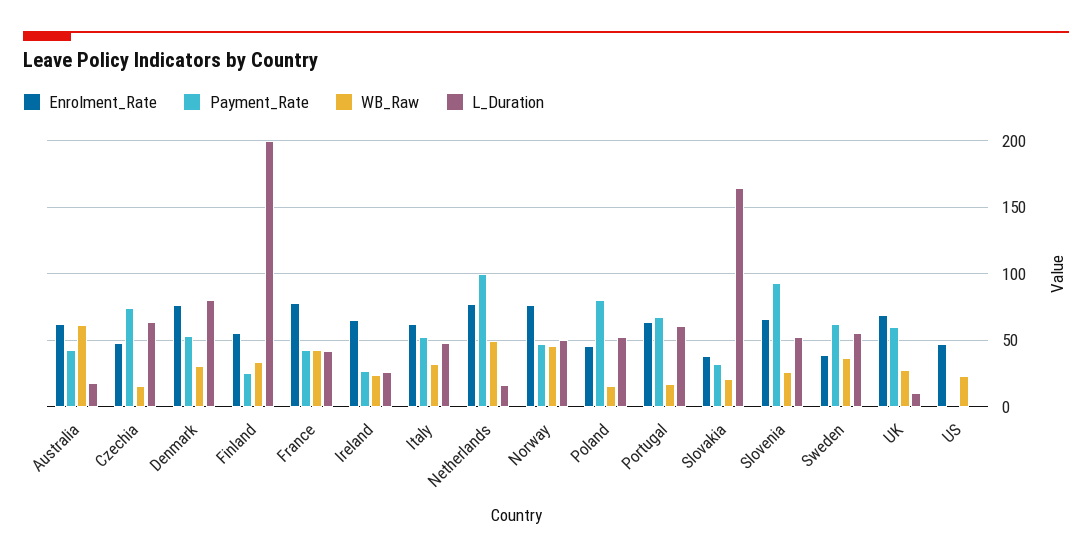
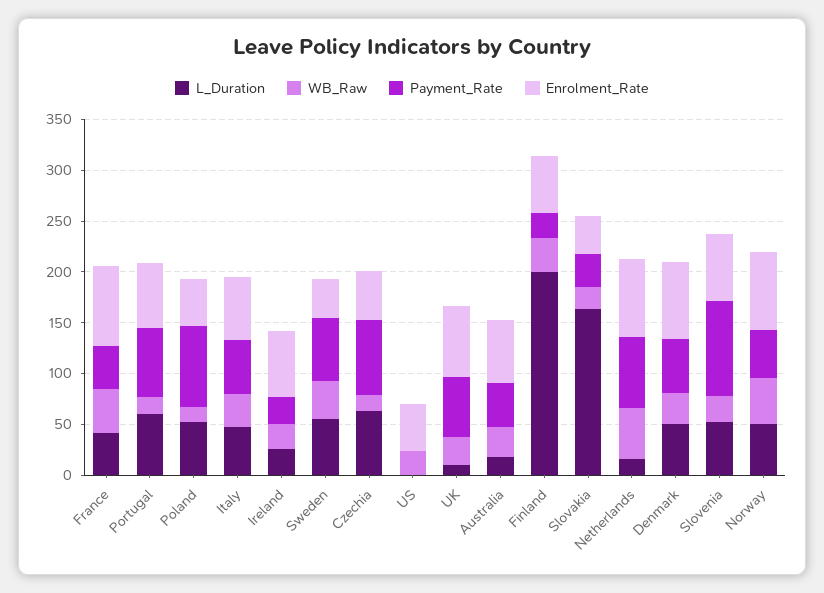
  {
    "Enrolment_Rate": {
      "Australia": 60,
      "Czechia": 50,
      "Denmark": 75,
      "Finland": 55,
      "France": 80,
      "Ireland": 65,
      "Italy": 60,
      "Netherlands": 75,
      "Norway": 75,
      "Poland": 45,
      "Portugal": 65,
      "Slovakia": 40,
      "Slovenia": 65,
      "Sweden": 40,
      "UK": 70,
      "US": 45
    },
    "Payment_Rate": {
      "Australia": 45,
      "Czechia": 75,
      "Denmark": 55,
      "Finland": 25,
      "France": 45,
      "Ireland": 25,
      "Italy": 55,
-     "Netherlands": 100,
+     "Netherlands": 70,
      "Norway": 45,
      "Poland": 80,
      "Portugal": 70,
      "Slovakia": 30,
      "Slovenia": 95,
      "Sweden": 60,
      "UK": 60,
      "US": 0
    },
    "WB_Raw": {
-     "Australia": 60,
+     "Australia": 30,
      "Czechia": 15,
      "Denmark": 30,
      "Finland": 35,
      "France": 45,
      "Ireland": 25,
      "Italy": 30,
      "Netherlands": 50,
      "Norway": 45,
      "Poland": 15,
      "Portugal": 15,
      "Slovakia": 20,
      "Slovenia": 25,
      "Sweden": 35,
      "UK": 30,
      "US": 25
    },
    "L_Duration": {
      "Australia": 20,
      "Czechia": 65,
-     "Denmark": 80,
+     "Denmark": 50,
      "Finland": 200,
      "France": 40,
      "Ireland": 25,
      "Italy": 50,
      "Netherlands": 15,
      "Norway": 50,
      "Poland": 50,
      "Portugal": 60,
      "Slovakia": 165,
      "Slovenia": 50,
      "Sweden": 55,
      "UK": 10,
      "US": 0
    }
  }

